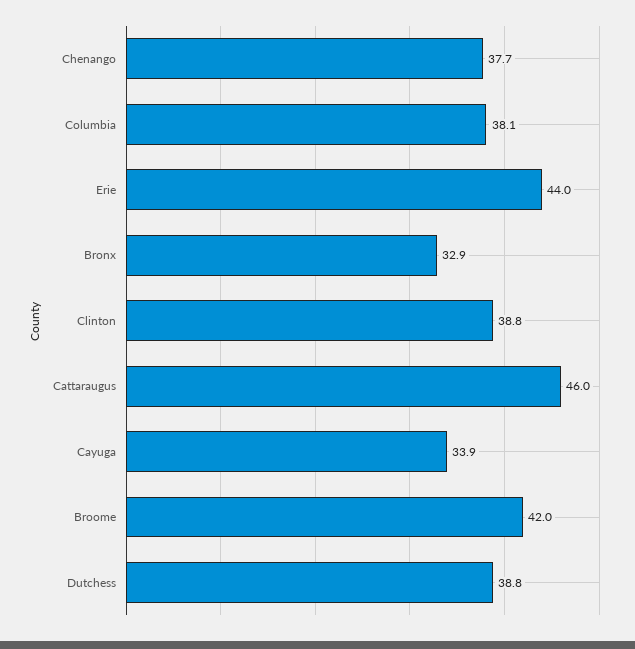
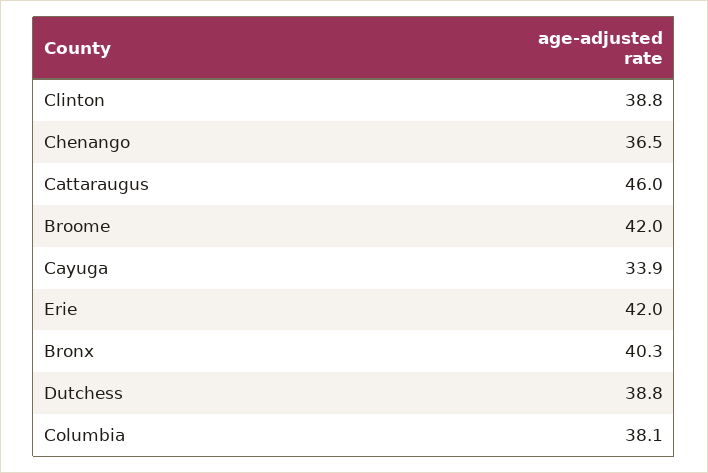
  {
-   "Chenango": 37.7,
+   "Chenango": 36.5,
    "Columbia": 38.1,
-   "Erie": 44,
+   "Erie": 42,
-   "Bronx": 32.9,
+   "Bronx": 40.3,
    "Clinton": 38.8,
    "Cattaraugus": 46,
    "Cayuga": 33.9,
    "Broome": 42,
    "Dutchess": 38.8
  }

